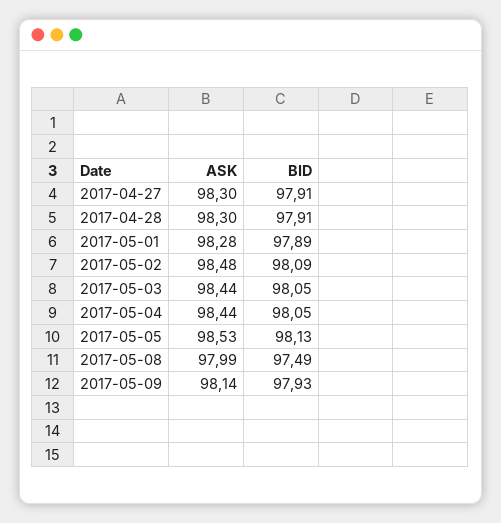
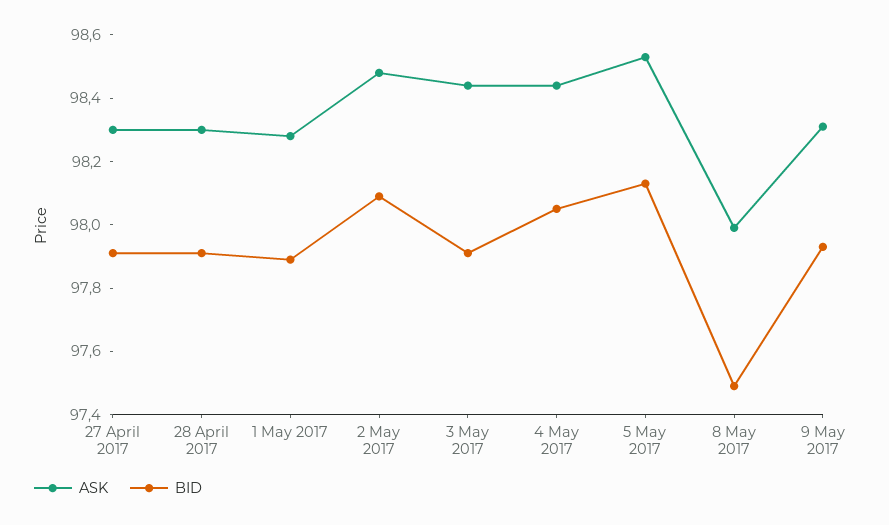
  {
    "ASK": {
      "2017-04-27": 98.3,
      "2017-04-28": 98.3,
      "2017-05-01": 98.28,
      "2017-05-02": 98.48,
      "2017-05-03": 98.44,
      "2017-05-04": 98.44,
      "2017-05-05": 98.53,
      "2017-05-08": 97.99,
-     "2017-05-09": 98.14
+     "2017-05-09": 98.3
    },
    "BID": {
      "2017-04-27": 97.91,
      "2017-04-28": 97.91,
      "2017-05-01": 97.89,
      "2017-05-02": 98.09,
-     "2017-05-03": 98.05,
+     "2017-05-03": 97.9,
      "2017-05-04": 98.05,
      "2017-05-05": 98.13,
      "2017-05-08": 97.49,
      "2017-05-09": 97.93
    }
  }

